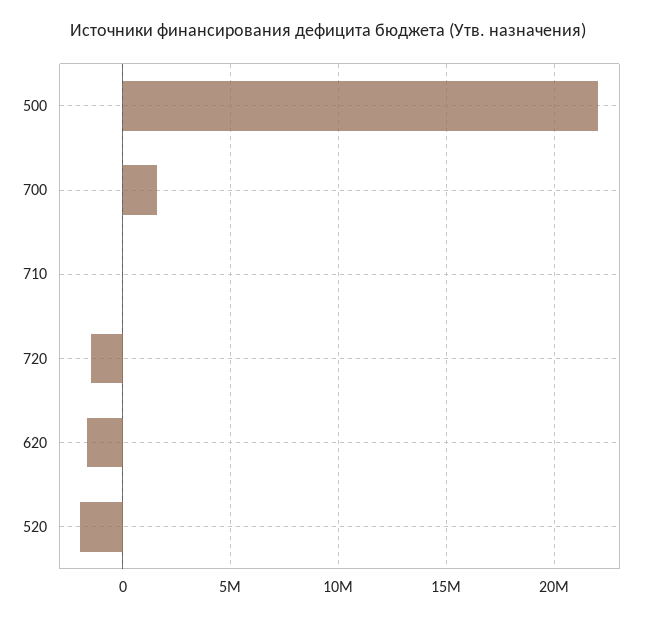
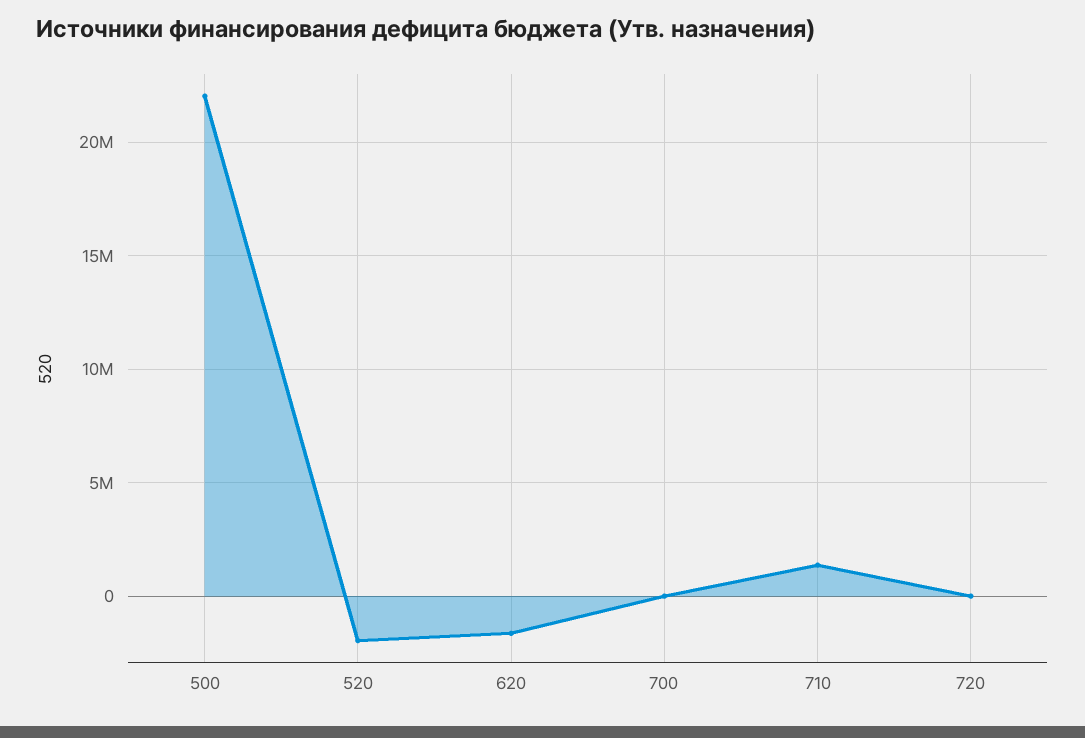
  {
    "500": 22000000,
-   "700": 1500000,
+   "700": 0,
-   "710": 0,
+   "710": 1500000,
-   "720": -1500000,
+   "720": 0,
    "620": -1500000,
    "520": -2000000
  }

